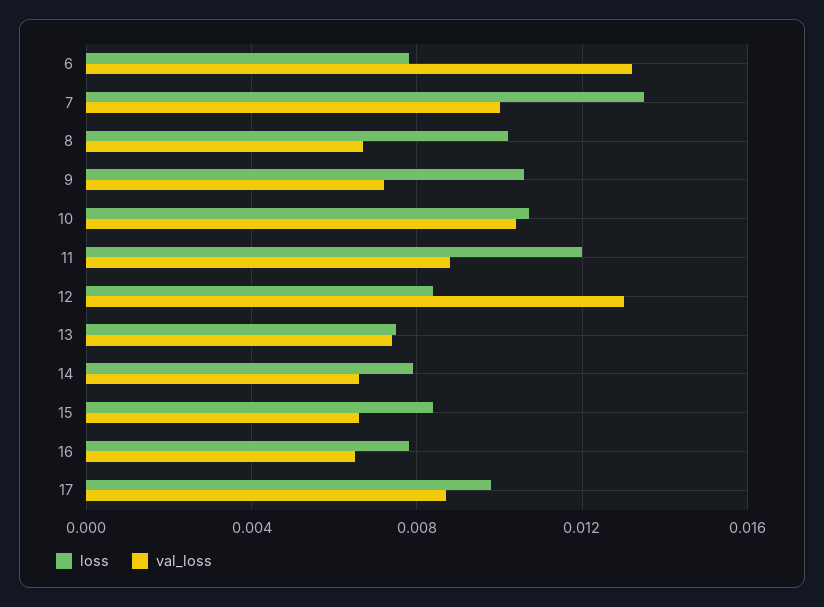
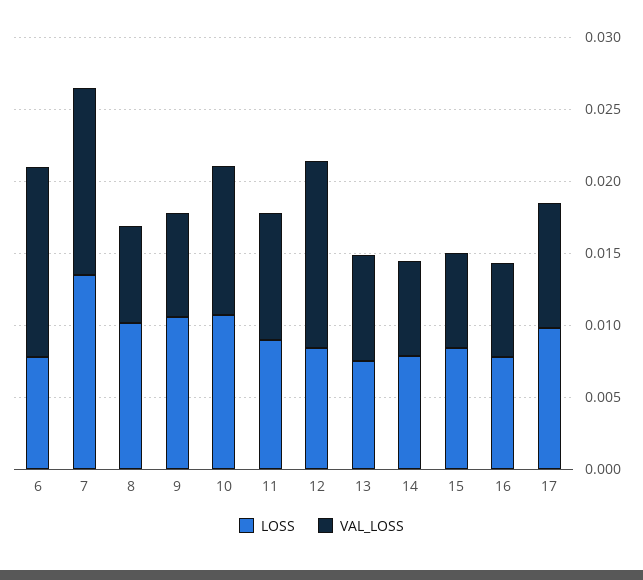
  {
    "loss": {
      "6": 0.008,
      "7": 0.0135,
      "8": 0.01,
      "9": 0.0105,
      "10": 0.0105,
-     "11": 0.012,
+     "11": 0.009,
      "12": 0.0085,
      "13": 0.0075,
      "14": 0.008,
      "15": 0.0085,
      "16": 0.008,
      "17": 0.01
    },
    "val_loss": {
      "6": 0.013,
-     "7": 0.01,
+     "7": 0.013,
      "8": 0.0065,
      "9": 0.007,
      "10": 0.0105,
      "11": 0.009,
      "12": 0.013,
      "13": 0.0075,
      "14": 0.0065,
      "15": 0.0065,
      "16": 0.0065,
      "17": 0.0085
    }
  }

